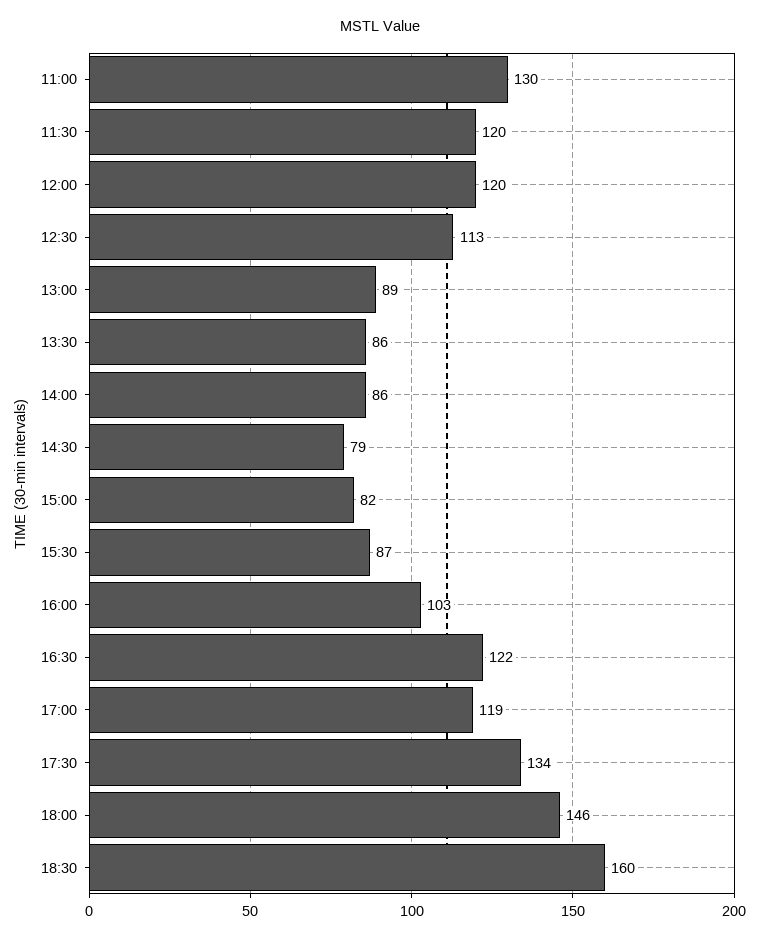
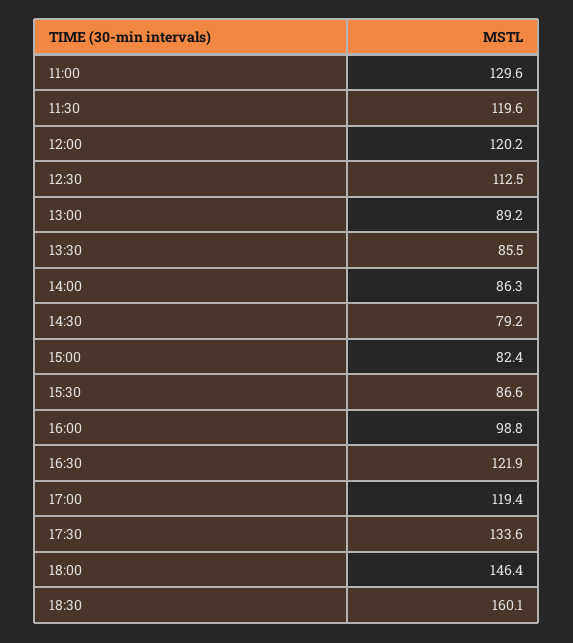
  {
    "11:00": 129.6,
    "11:30": 119.6,
    "12:00": 120.2,
    "12:30": 112.5,
    "13:00": 89.2,
    "13:30": 85.5,
    "14:00": 86.3,
    "14:30": 79.2,
    "15:00": 82.4,
    "15:30": 86.6,
-   "16:00": 103,
+   "16:00": 98.8,
    "16:30": 121.9,
    "17:00": 119.4,
    "17:30": 133.6,
    "18:00": 146.4,
    "18:30": 160.1
  }

